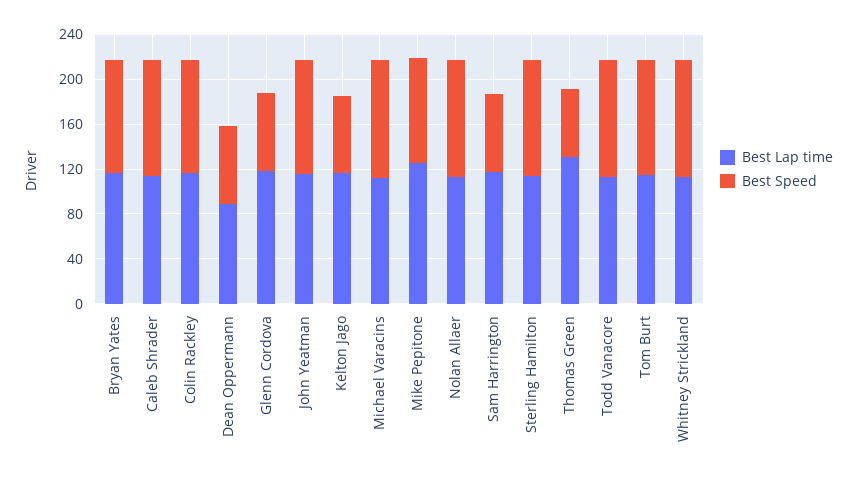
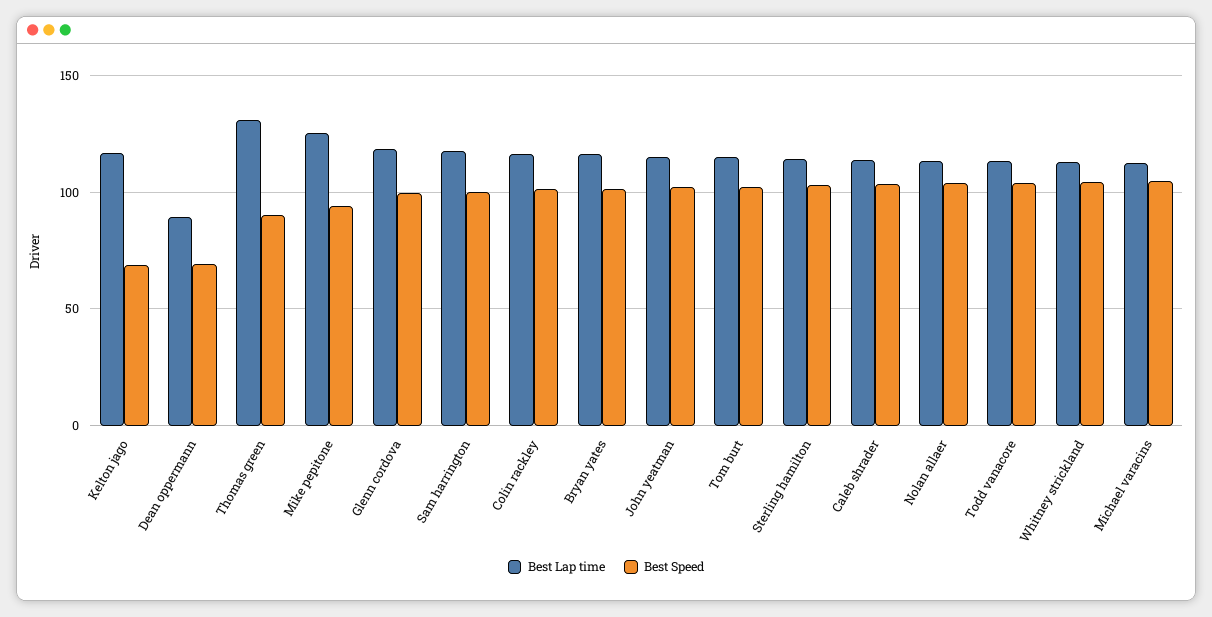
  {
    "Best Lap time": {
      "Bryan Yates": 115,
      "Caleb Shrader": 115,
      "Colin Rackley": 115,
      "Dean Oppermann": 90,
      "Glenn Cordova": 120,
      "John Yeatman": 115,
      "Kelton Jago": 115,
      "Michael Varacins": 110,
      "Mike Pepitone": 125,
      "Nolan Allaer": 115,
      "Sam Harrington": 120,
      "Sterling Hamilton": 115,
      "Thomas Green": 130,
      "Todd Vanacore": 115,
      "Tom Burt": 115,
      "Whitney Strickland": 115
    },
    "Best Speed": {
      "Bryan Yates": 100,
      "Caleb Shrader": 105,
      "Colin Rackley": 100,
      "Dean Oppermann": 70,
-     "Glenn Cordova": 70,
+     "Glenn Cordova": 100,
      "John Yeatman": 100,
      "Kelton Jago": 70,
      "Michael Varacins": 105,
      "Mike Pepitone": 95,
      "Nolan Allaer": 105,
-     "Sam Harrington": 70,
+     "Sam Harrington": 100,
      "Sterling Hamilton": 105,
-     "Thomas Green": 60,
+     "Thomas Green": 90,
      "Todd Vanacore": 105,
      "Tom Burt": 100,
      "Whitney Strickland": 105
    }
  }

